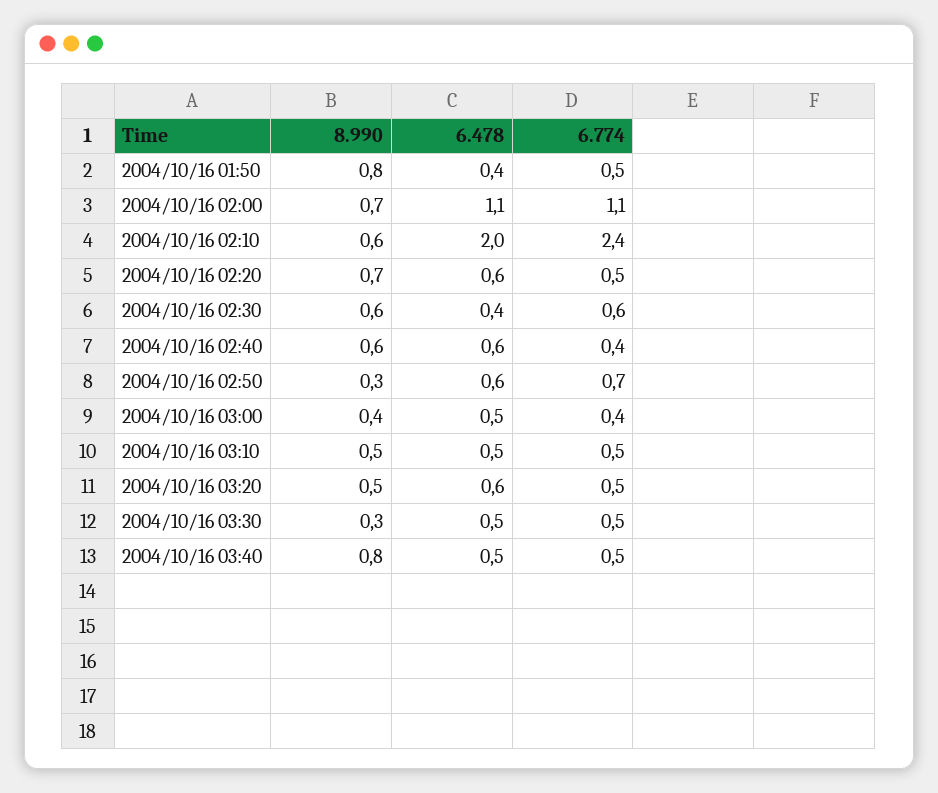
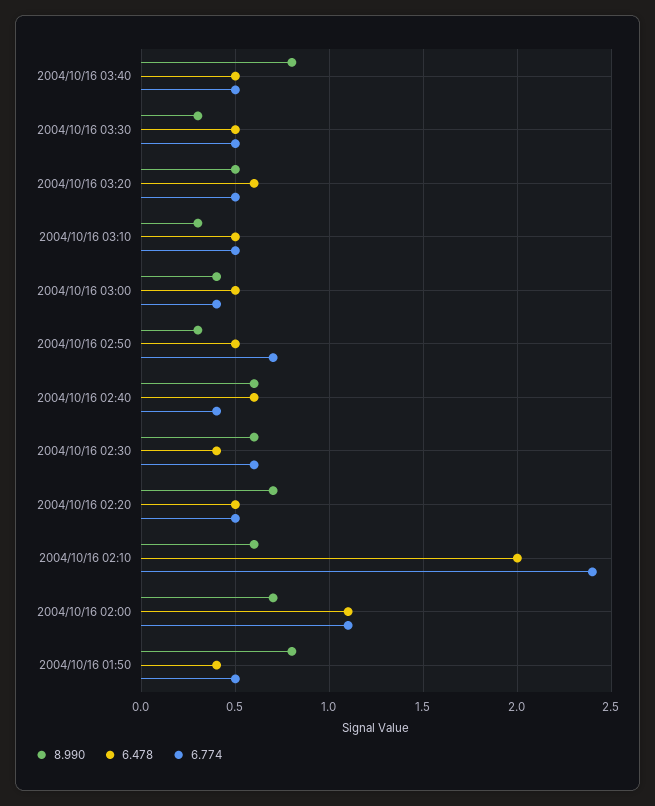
  {
    "8.990": {
      "2004/10/16 01:50": 0.8,
      "2004/10/16 02:00": 0.7,
      "2004/10/16 02:10": 0.6,
      "2004/10/16 02:20": 0.7,
      "2004/10/16 02:30": 0.6,
      "2004/10/16 02:40": 0.6,
      "2004/10/16 02:50": 0.3,
      "2004/10/16 03:00": 0.4,
-     "2004/10/16 03:10": 0.5,
+     "2004/10/16 03:10": 0.3,
      "2004/10/16 03:20": 0.5,
      "2004/10/16 03:30": 0.3,
      "2004/10/16 03:40": 0.8
    },
    "6.478": {
      "2004/10/16 01:50": 0.4,
      "2004/10/16 02:00": 1.1,
      "2004/10/16 02:10": 2,
-     "2004/10/16 02:20": 0.6,
+     "2004/10/16 02:20": 0.5,
      "2004/10/16 02:30": 0.4,
      "2004/10/16 02:40": 0.6,
-     "2004/10/16 02:50": 0.6,
+     "2004/10/16 02:50": 0.5,
      "2004/10/16 03:00": 0.5,
      "2004/10/16 03:10": 0.5,
      "2004/10/16 03:20": 0.6,
      "2004/10/16 03:30": 0.5,
      "2004/10/16 03:40": 0.5
    },
    "6.774": {
      "2004/10/16 01:50": 0.5,
      "2004/10/16 02:00": 1.1,
      "2004/10/16 02:10": 2.4,
      "2004/10/16 02:20": 0.5,
      "2004/10/16 02:30": 0.6,
      "2004/10/16 02:40": 0.4,
      "2004/10/16 02:50": 0.7,
      "2004/10/16 03:00": 0.4,
      "2004/10/16 03:10": 0.5,
      "2004/10/16 03:20": 0.5,
      "2004/10/16 03:30": 0.5,
      "2004/10/16 03:40": 0.5
    }
  }

